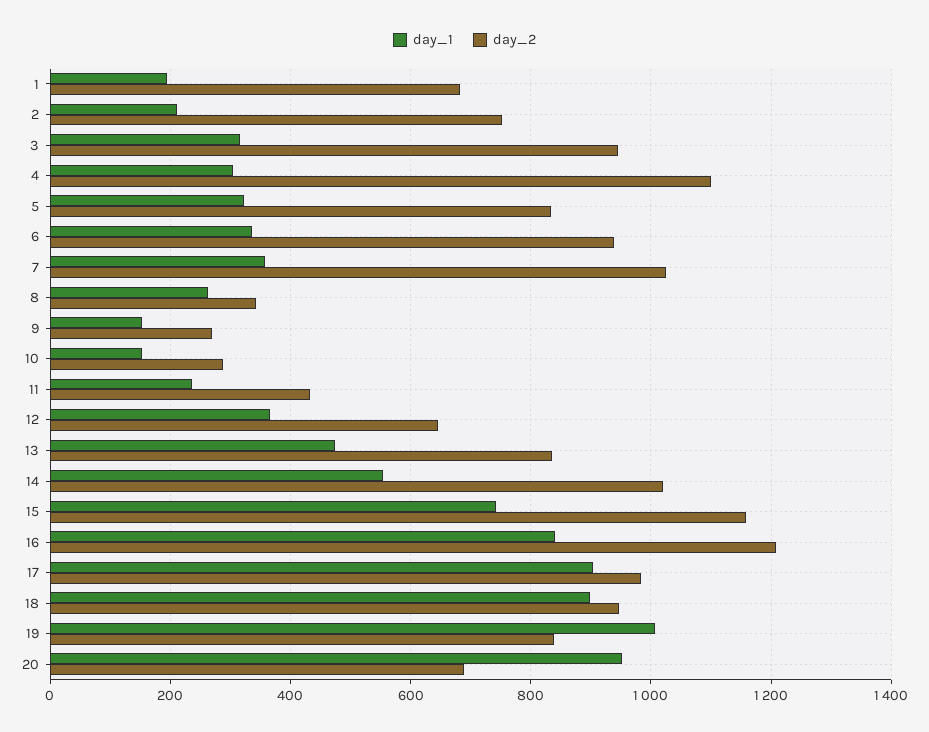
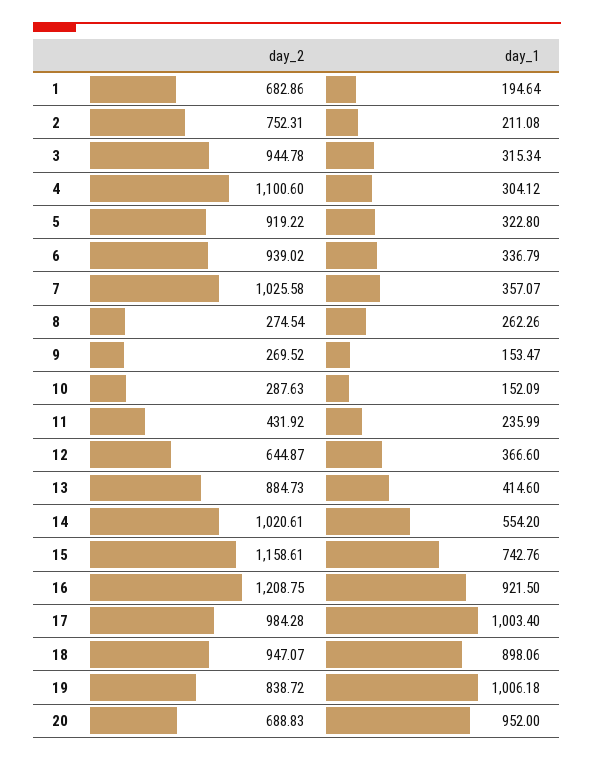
  {
    "day_1": {
      "1": 194.64,
      "2": 211.08,
      "3": 315.34,
      "4": 304.12,
      "5": 322.8,
      "6": 336.79,
      "7": 357.07,
      "8": 262.26,
      "9": 153.47,
      "10": 152.09,
      "11": 235.99,
      "12": 366.6,
-     "13": 480,
+     "13": 414.6,
      "14": 554.2,
      "15": 742.76,
-     "16": 840,
+     "16": 921.5,
-     "17": 900,
+     "17": 1003.4,
      "18": 898.06,
      "19": 1006.18,
      "20": 952
    },
    "day_2": {
      "1": 682.86,
      "2": 752.31,
      "3": 944.78,
      "4": 1100.6,
-     "5": 840,
+     "5": 919.22,
      "6": 939.02,
      "7": 1025.58,
-     "8": 340,
+     "8": 274.54,
      "9": 269.52,
      "10": 287.63,
      "11": 431.92,
      "12": 644.87,
-     "13": 840,
+     "13": 884.73,
      "14": 1020.61,
      "15": 1158.61,
      "16": 1208.75,
      "17": 984.28,
      "18": 947.07,
      "19": 838.72,
      "20": 688.83
    }
  }

